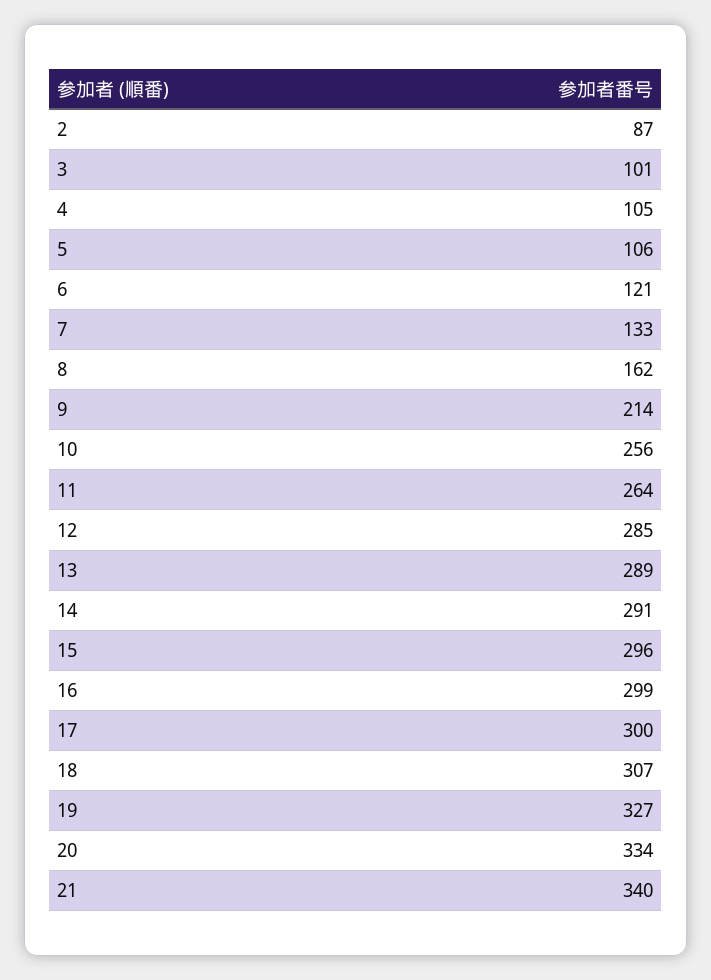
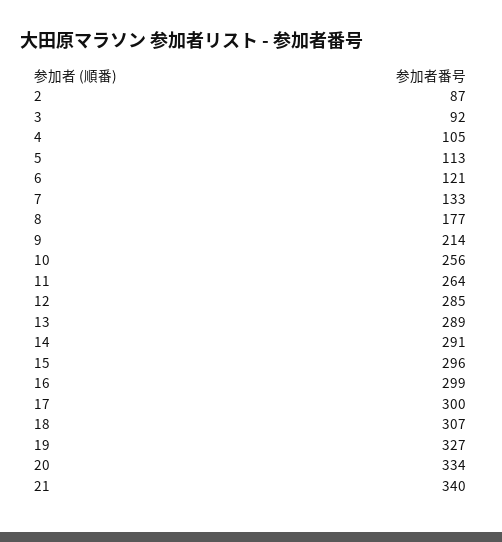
  {
    "2": 87,
-   "3": 101,
+   "3": 92,
    "4": 105,
-   "5": 106,
+   "5": 113,
    "6": 121,
    "7": 133,
-   "8": 162,
+   "8": 177,
    "9": 214,
    "10": 256,
    "11": 264,
    "12": 285,
    "13": 289,
    "14": 291,
    "15": 296,
    "16": 299,
    "17": 300,
    "18": 307,
    "19": 327,
    "20": 334,
    "21": 340
  }

